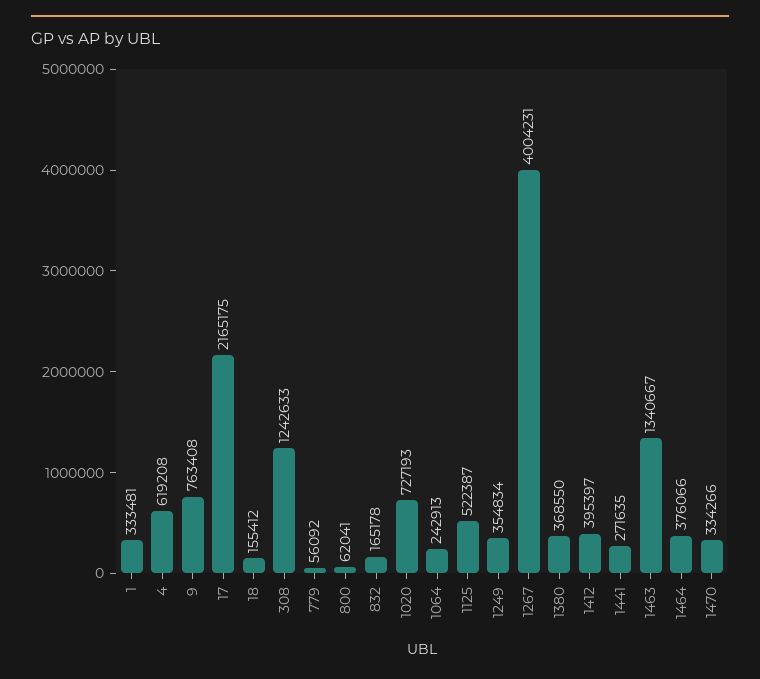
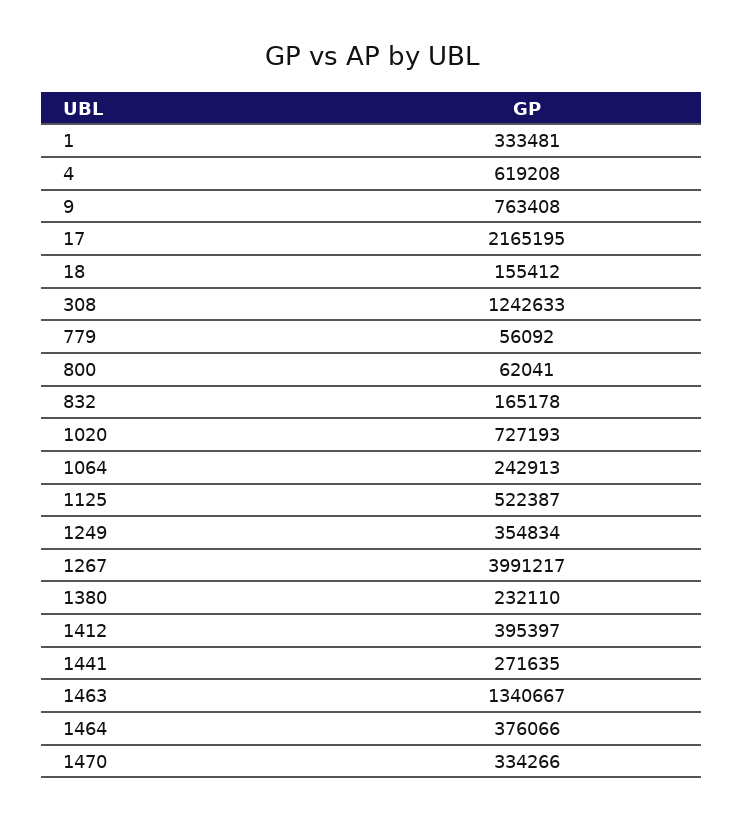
  {
    "1": 333481,
    "4": 619208,
    "9": 763408,
-   "17": 2165175,
+   "17": 2165195,
    "18": 155412,
    "308": 1242633,
    "779": 56092,
    "800": 62041,
    "832": 165178,
    "1020": 727193,
    "1064": 242913,
    "1125": 522387,
    "1249": 354834,
-   "1267": 4004231,
+   "1267": 3991217,
-   "1380": 368550,
+   "1380": 232110,
    "1412": 395397,
    "1441": 271635,
    "1463": 1340667,
    "1464": 376066,
    "1470": 334266
  }

